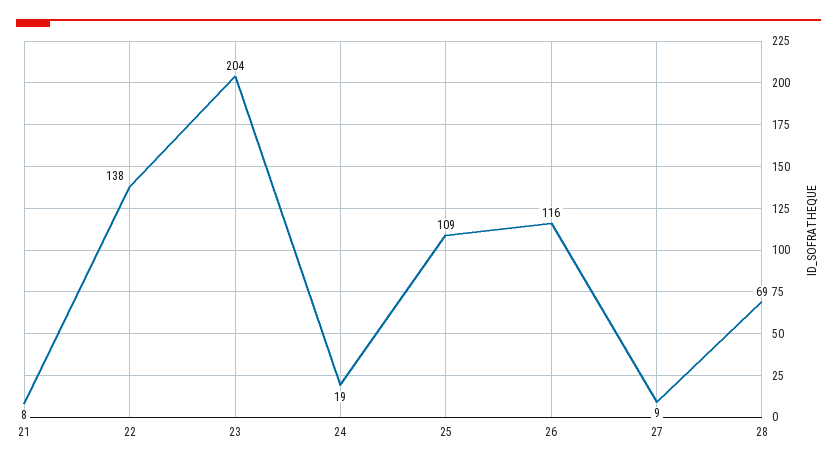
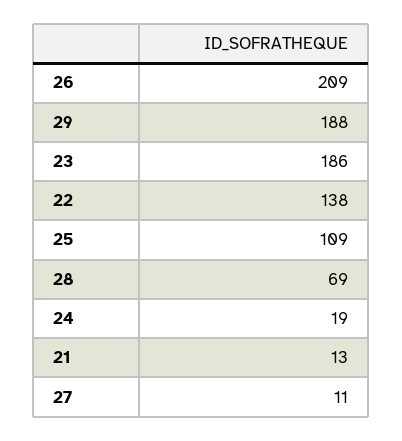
  {
-   "21": 8,
+   "21": 13,
    "22": 138,
-   "23": 204,
+   "23": 186,
    "24": 19,
    "25": 109,
-   "26": 116,
+   "26": 209,
-   "27": 9,
+   "27": 11,
-   "28": 69
+   "28": 69,
+   "29": 188
  }

